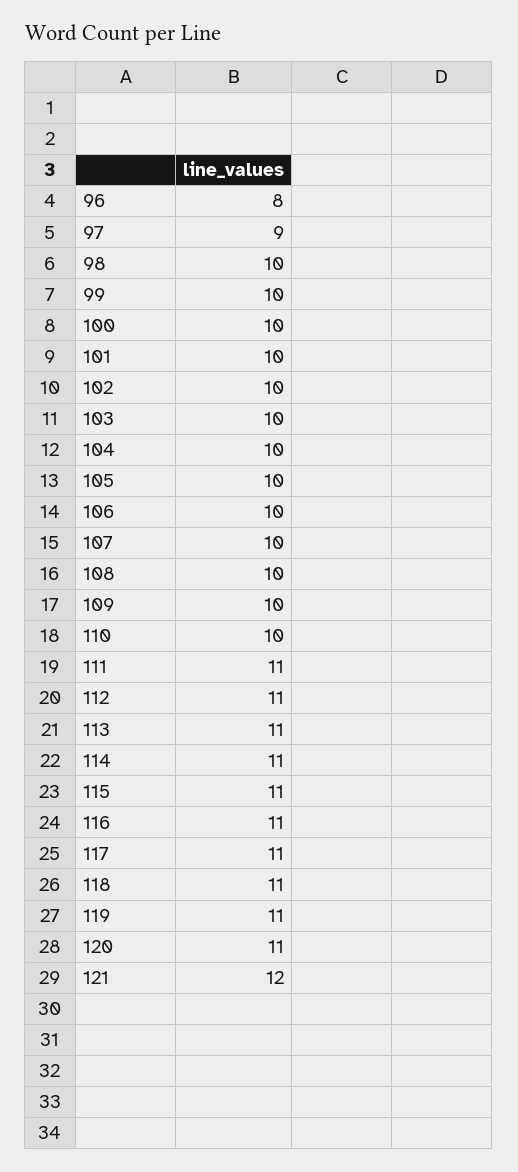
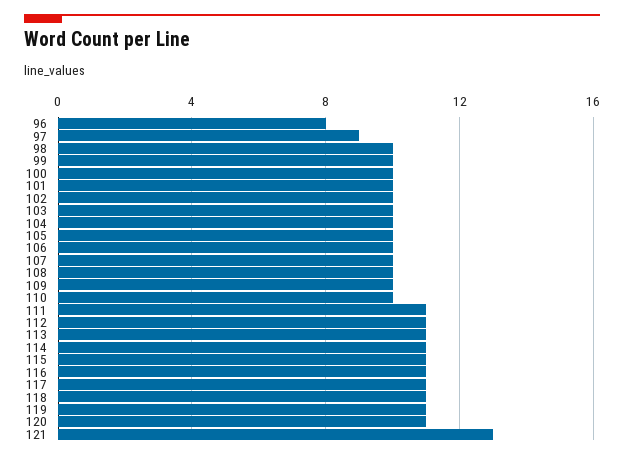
  {
    "96": 8,
    "97": 9,
    "98": 10,
    "99": 10,
    "100": 10,
    "101": 10,
    "102": 10,
    "103": 10,
    "104": 10,
    "105": 10,
    "106": 10,
    "107": 10,
    "108": 10,
    "109": 10,
    "110": 10,
    "111": 11,
    "112": 11,
    "113": 11,
    "114": 11,
    "115": 11,
    "116": 11,
    "117": 11,
    "118": 11,
    "119": 11,
    "120": 11,
-   "121": 12
+   "121": 13
  }

